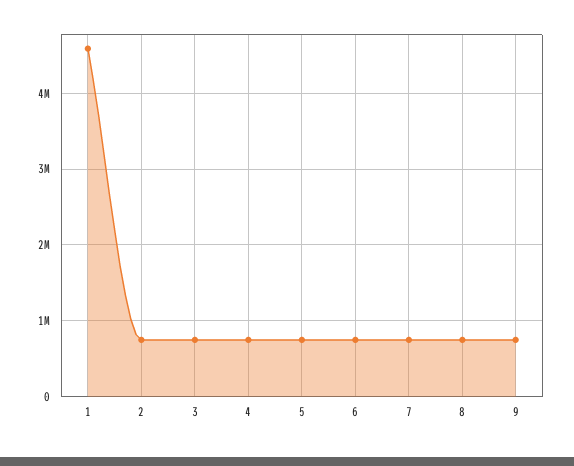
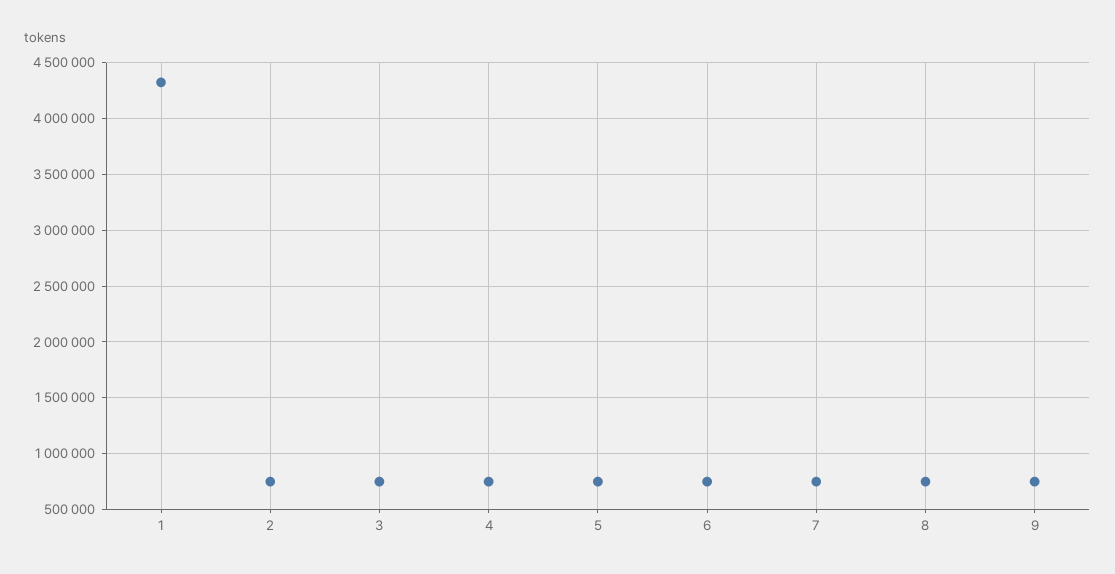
  {
-   "1": 4600000,
+   "1": 4300000,
    "2": 700000,
    "3": 700000,
    "4": 700000,
    "5": 700000,
    "6": 700000,
    "7": 700000,
    "8": 700000,
    "9": 700000
  }

